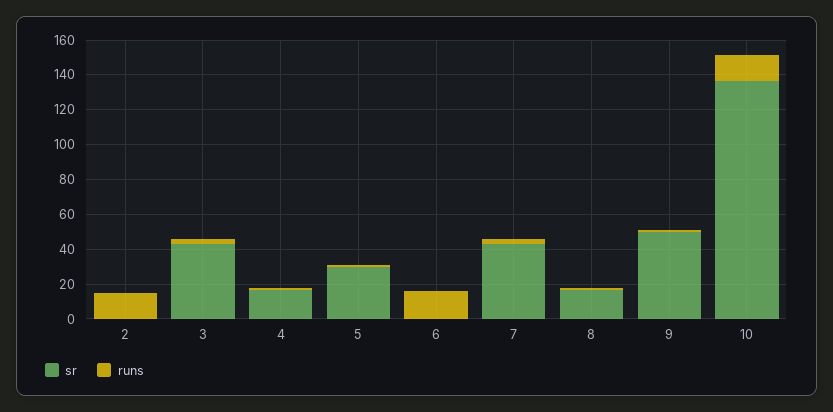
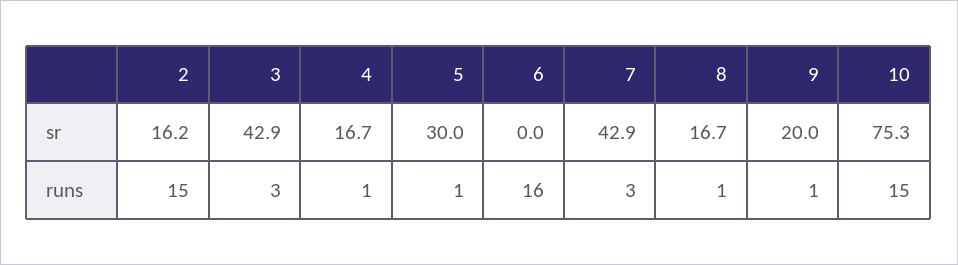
  {
    "sr": {
-     "2": 0,
+     "2": 16.2,
      "3": 42.9,
      "4": 16.7,
      "5": 30,
      "6": 0,
      "7": 42.9,
      "8": 16.7,
-     "9": 50,
+     "9": 20,
-     "10": 135
+     "10": 75.3
    },
    "runs": {
      "2": 15,
      "3": 3,
      "4": 1,
      "5": 1,
      "6": 16,
      "7": 3,
      "8": 1,
      "9": 1,
      "10": 15
    }
  }

